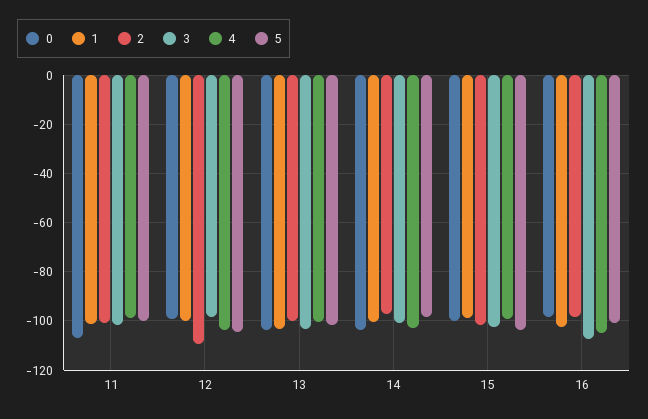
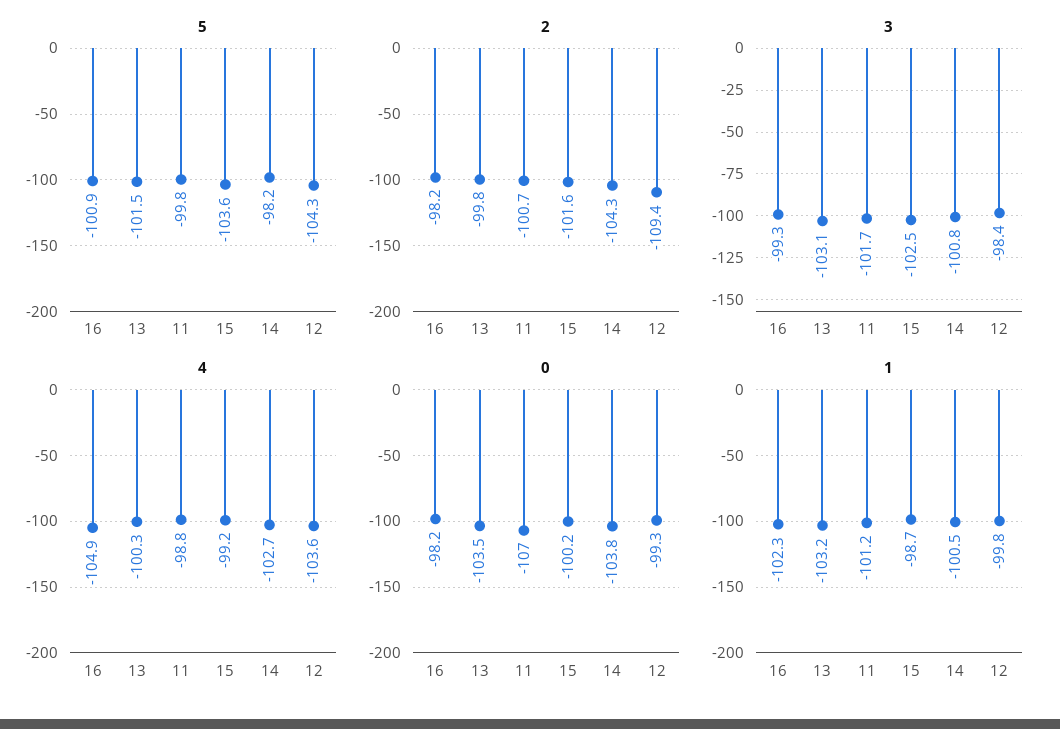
  {
    "0": {
      "11": -107,
      "12": -99.3,
      "13": -103.5,
      "14": -103.8,
      "15": -100.2,
      "16": -98.2
    },
    "1": {
      "11": -101.2,
      "12": -99.8,
      "13": -103.2,
      "14": -100.5,
      "15": -98.7,
      "16": -102.3
    },
    "2": {
      "11": -100.7,
      "12": -109.4,
      "13": -99.8,
-     "14": -97.5,
+     "14": -104.3,
      "15": -101.6,
      "16": -98.2
    },
    "3": {
      "11": -101.7,
      "12": -98.4,
      "13": -103.1,
      "14": -100.8,
      "15": -102.5,
-     "16": -107.5
+     "16": -99.3
    },
    "4": {
      "11": -98.8,
      "12": -103.6,
      "13": -100.3,
      "14": -102.7,
      "15": -99.2,
      "16": -104.9
    },
    "5": {
      "11": -99.8,
      "12": -104.3,
      "13": -101.5,
      "14": -98.2,
      "15": -103.6,
      "16": -100.9
    }
  }

